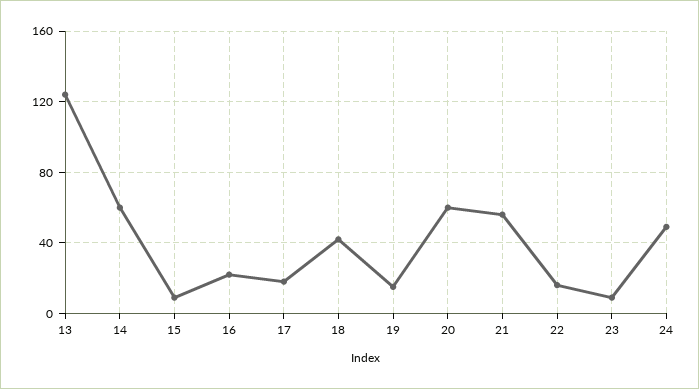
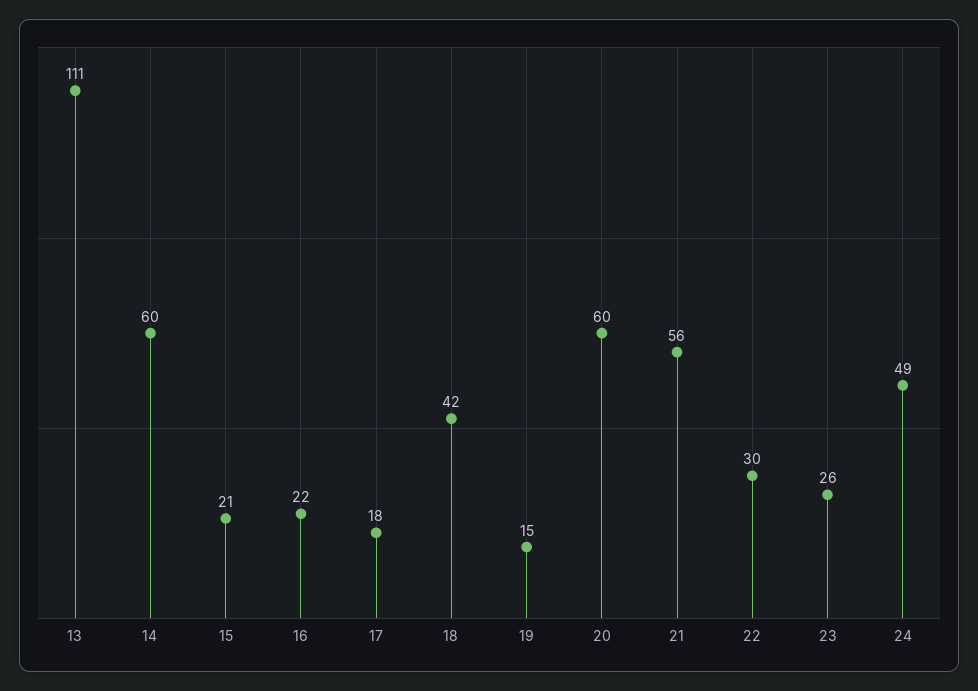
  {
-   "13": 125,
+   "13": 111,
    "14": 60,
-   "15": 10,
+   "15": 21,
    "16": 22,
    "17": 18,
    "18": 42,
    "19": 15,
    "20": 60,
    "21": 56,
-   "22": 15,
+   "22": 30,
-   "23": 10,
+   "23": 26,
    "24": 49
  }

